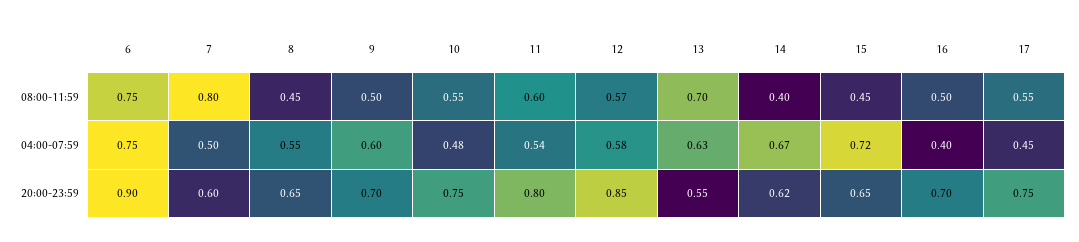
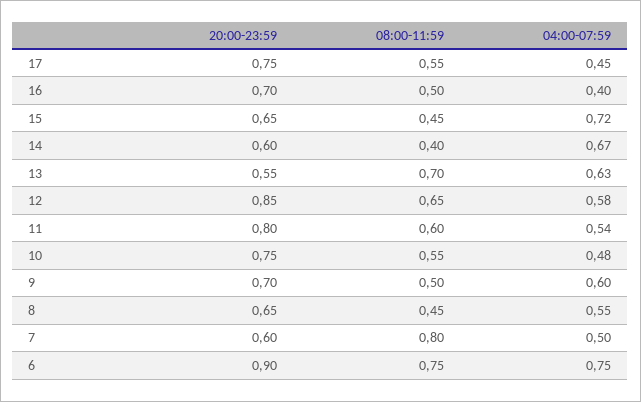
  {
    "6": {
      "08:00-11:59": 0.75,
      "04:00-07:59": 0.75,
      "20:00-23:59": 0.9
    },
    "7": {
      "08:00-11:59": 0.8,
      "04:00-07:59": 0.5,
      "20:00-23:59": 0.6
    },
    "8": {
      "08:00-11:59": 0.45,
      "04:00-07:59": 0.55,
      "20:00-23:59": 0.65
    },
    "9": {
      "08:00-11:59": 0.5,
      "04:00-07:59": 0.6,
      "20:00-23:59": 0.7
    },
    "10": {
      "08:00-11:59": 0.55,
      "04:00-07:59": 0.48,
      "20:00-23:59": 0.75
    },
    "11": {
      "08:00-11:59": 0.6,
      "04:00-07:59": 0.54,
      "20:00-23:59": 0.8
    },
    "12": {
-     "08:00-11:59": 0.57,
+     "08:00-11:59": 0.65,
      "04:00-07:59": 0.58,
      "20:00-23:59": 0.85
    },
    "13": {
      "08:00-11:59": 0.7,
      "04:00-07:59": 0.63,
      "20:00-23:59": 0.55
    },
    "14": {
      "08:00-11:59": 0.4,
      "04:00-07:59": 0.67,
-     "20:00-23:59": 0.62
+     "20:00-23:59": 0.6
    },
    "15": {
      "08:00-11:59": 0.45,
      "04:00-07:59": 0.72,
      "20:00-23:59": 0.65
    },
    "16": {
      "08:00-11:59": 0.5,
      "04:00-07:59": 0.4,
      "20:00-23:59": 0.7
    },
    "17": {
      "08:00-11:59": 0.55,
      "04:00-07:59": 0.45,
      "20:00-23:59": 0.75
    }
  }

